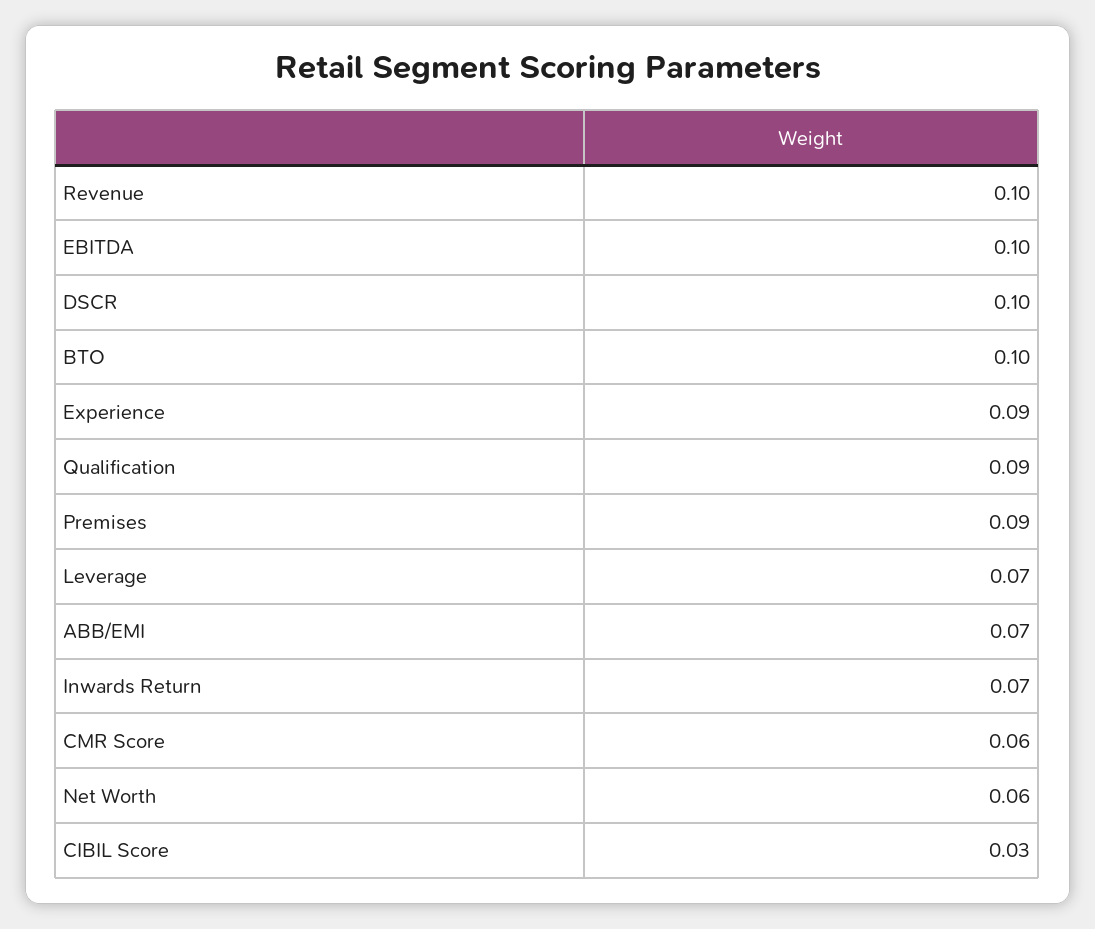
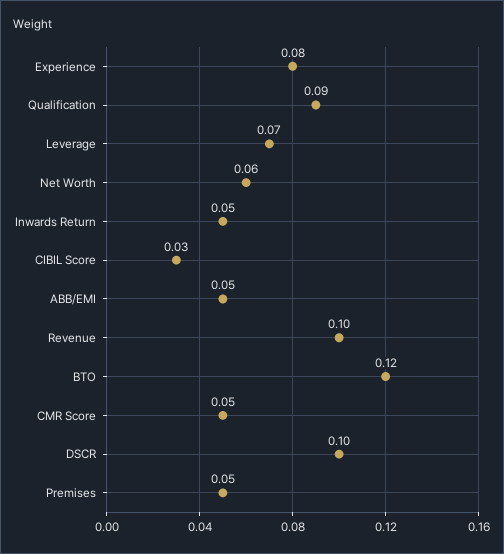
  {
    "Revenue": 0.1,
-   "EBITDA": 0.1,
    "DSCR": 0.1,
-   "BTO": 0.1,
+   "BTO": 0.12,
-   "Experience": 0.09,
+   "Experience": 0.08,
    "Qualification": 0.09,
-   "Premises": 0.09,
+   "Premises": 0.05,
    "Leverage": 0.07,
-   "ABB/EMI": 0.07,
+   "ABB/EMI": 0.05,
-   "Inwards Return": 0.07,
+   "Inwards Return": 0.05,
-   "CMR Score": 0.06,
+   "CMR Score": 0.05,
    "Net Worth": 0.06,
    "CIBIL Score": 0.03
  }

